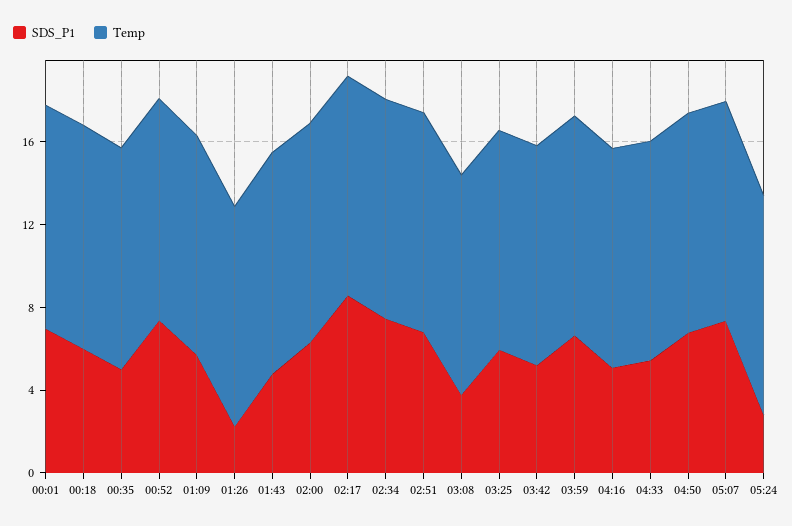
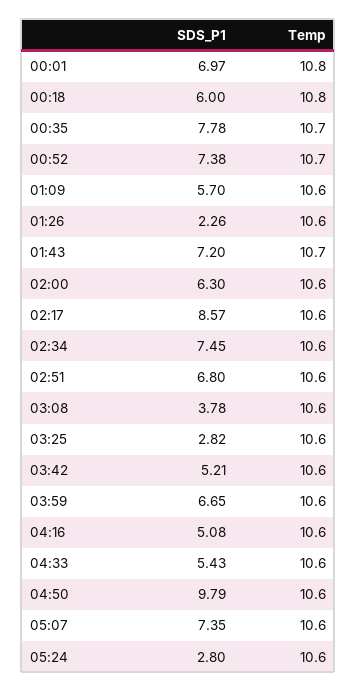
  {
    "SDS_P1": {
      "00:01": 6.97,
      "00:18": 6,
-     "00:35": 5,
+     "00:35": 7.78,
      "00:52": 7.38,
      "01:09": 5.7,
      "01:26": 2.26,
-     "01:43": 5,
+     "01:43": 7.2,
      "02:00": 6.3,
      "02:17": 8.57,
      "02:34": 7.45,
      "02:51": 6.8,
      "03:08": 3.78,
-     "03:25": 6,
+     "03:25": 2.82,
      "03:42": 5.21,
      "03:59": 6.65,
      "04:16": 5.08,
      "04:33": 5.43,
-     "04:50": 7,
+     "04:50": 9.79,
      "05:07": 7.35,
      "05:24": 2.8
    },
    "Temp": {
      "00:01": 10.8,
      "00:18": 10.8,
      "00:35": 10.7,
      "00:52": 10.7,
      "01:09": 10.6,
      "01:26": 10.6,
      "01:43": 10.7,
      "02:00": 10.6,
      "02:17": 10.6,
      "02:34": 10.6,
      "02:51": 10.6,
      "03:08": 10.6,
      "03:25": 10.6,
      "03:42": 10.6,
      "03:59": 10.6,
      "04:16": 10.6,
      "04:33": 10.6,
      "04:50": 10.6,
      "05:07": 10.6,
      "05:24": 10.6
    }
  }

